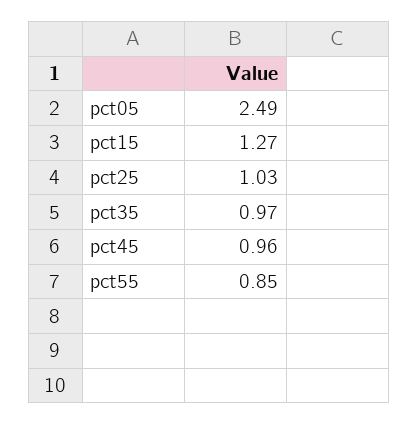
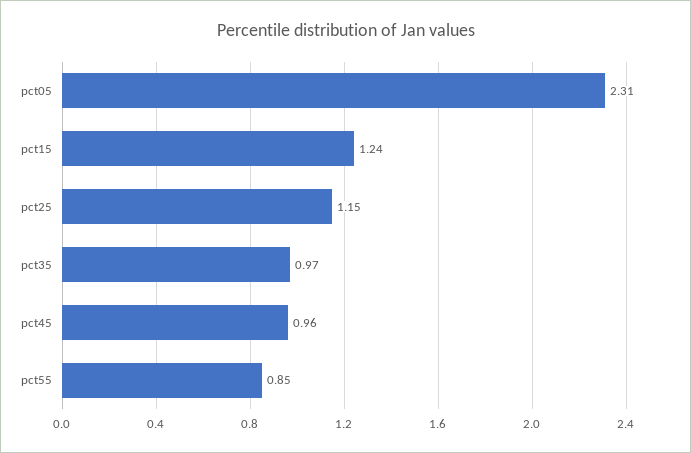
  {
-   "pct05": 2.49,
+   "pct05": 2.31,
-   "pct15": 1.27,
+   "pct15": 1.24,
-   "pct25": 1.03,
+   "pct25": 1.15,
    "pct35": 0.97,
    "pct45": 0.96,
    "pct55": 0.85
  }

